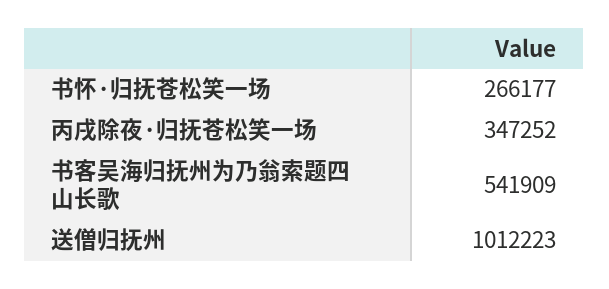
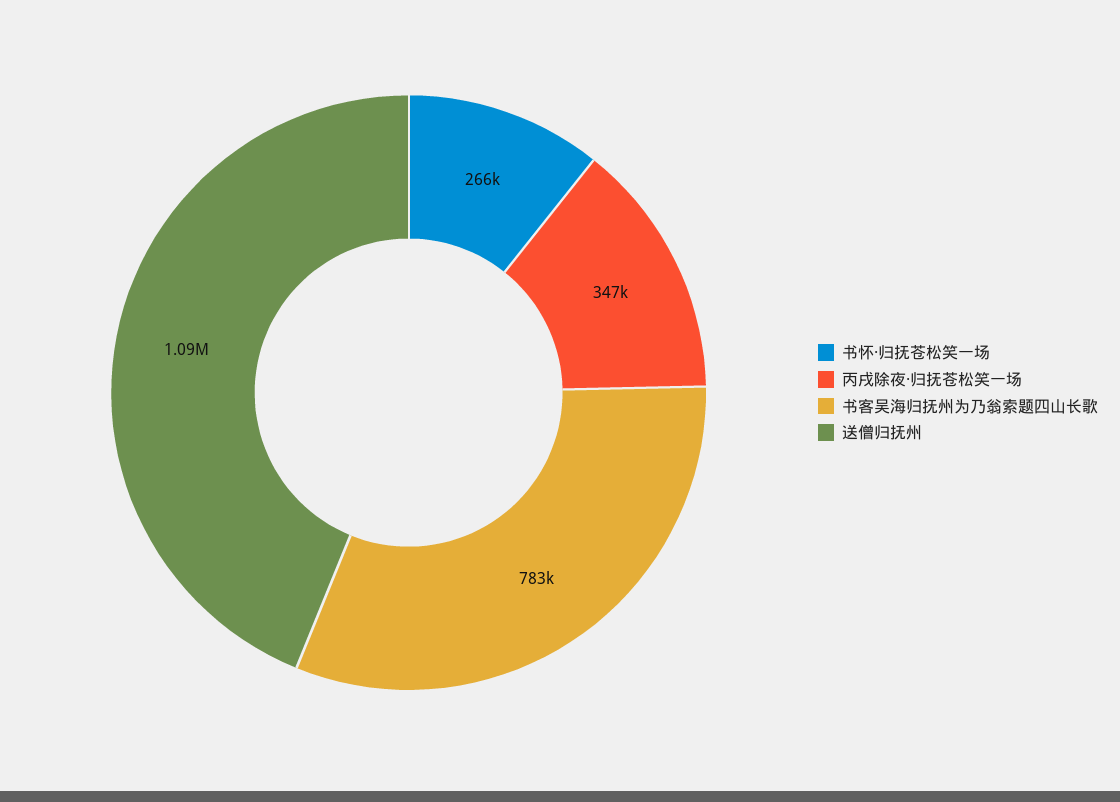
  {
    "书怀·归抚苍松笑一场": 266177,
    "丙戌除夜·归抚苍松笑一场": 347252,
-   "书客吴海归抚州为乃翁索题四山长歌": 541909,
+   "书客吴海归抚州为乃翁索题四山长歌": 783000,
-   "送僧归抚州": 1012223
+   "送僧归抚州": 1090000
  }

